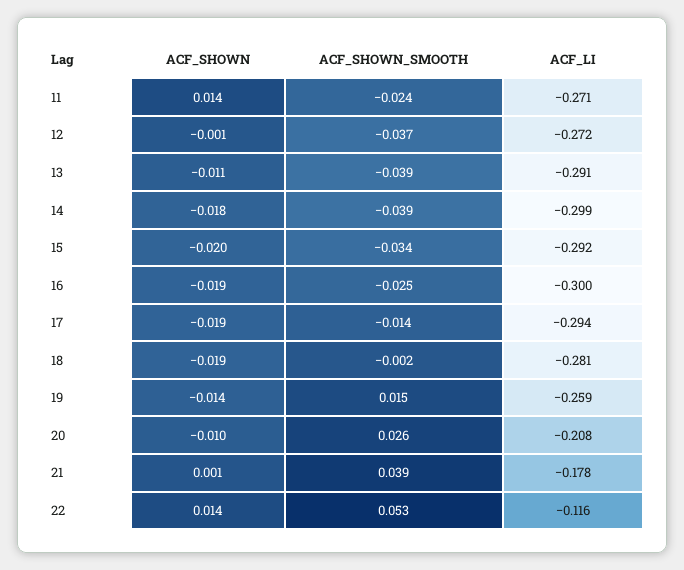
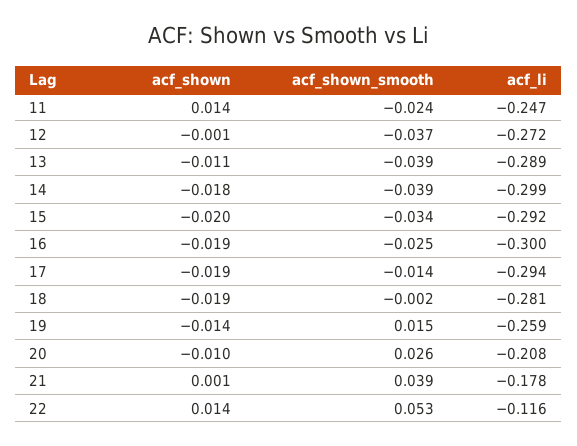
  {
    "ACF_SHOWN": {
      "11": 0.014,
      "12": -0.001,
      "13": -0.011,
      "14": -0.018,
      "15": -0.02,
      "16": -0.019,
      "17": -0.019,
      "18": -0.019,
      "19": -0.014,
      "20": -0.01,
      "21": 0.001,
      "22": 0.014
    },
    "ACF_SHOWN_SMOOTH": {
      "11": -0.024,
      "12": -0.037,
      "13": -0.039,
      "14": -0.039,
      "15": -0.034,
      "16": -0.025,
      "17": -0.014,
      "18": -0.002,
      "19": 0.015,
      "20": 0.026,
      "21": 0.039,
      "22": 0.053
    },
    "ACF_LI": {
-     "11": -0.271,
+     "11": -0.247,
      "12": -0.272,
-     "13": -0.291,
+     "13": -0.289,
      "14": -0.299,
      "15": -0.292,
      "16": -0.3,
      "17": -0.294,
      "18": -0.281,
      "19": -0.259,
      "20": -0.208,
      "21": -0.178,
      "22": -0.116
    }
  }

